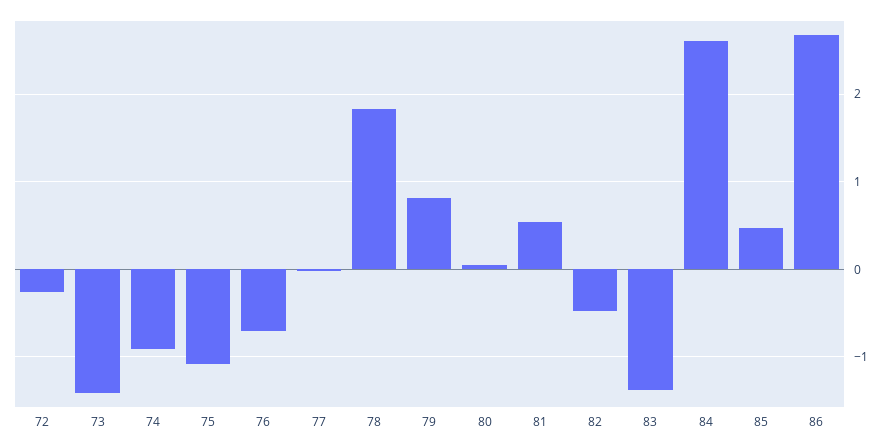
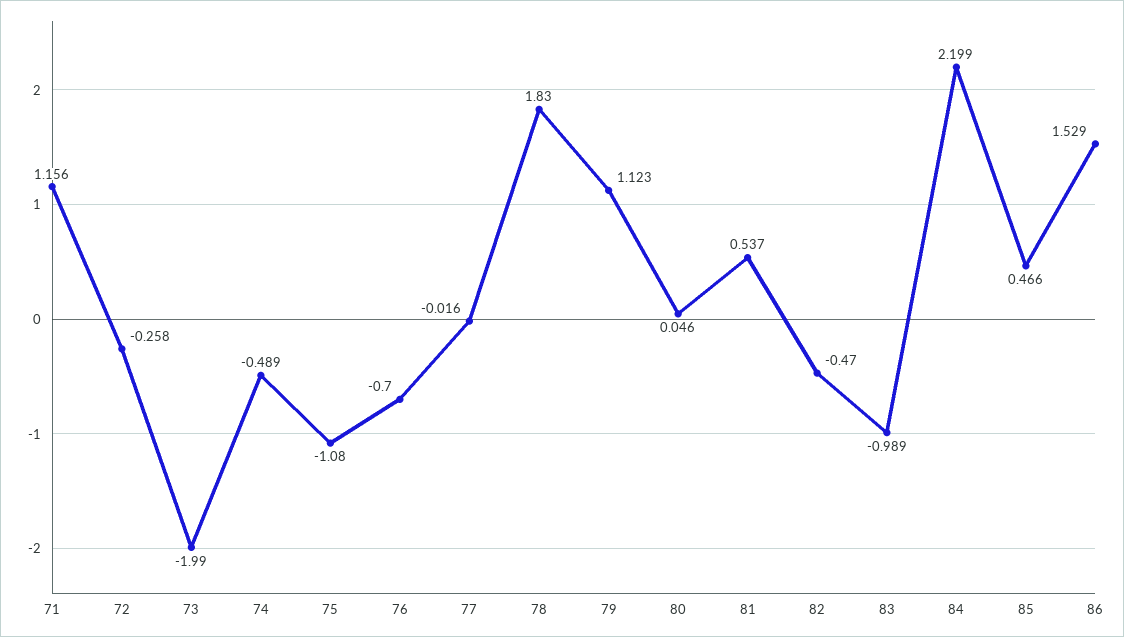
  {
    "72": -0.258,
-   "73": -1.4,
+   "73": -1.99,
-   "74": -0.9,
+   "74": -0.489,
    "75": -1.08,
    "76": -0.7,
    "77": -0.016,
    "78": 1.83,
-   "79": 0.8,
+   "79": 1.123,
    "80": 0.046,
    "81": 0.537,
    "82": -0.47,
-   "83": -1.4,
+   "83": -0.989,
-   "84": 2.6,
+   "84": 2.199,
    "85": 0.466,
-   "86": 2.7
+   "86": 1.529,
+   "71": 1.156
  }

